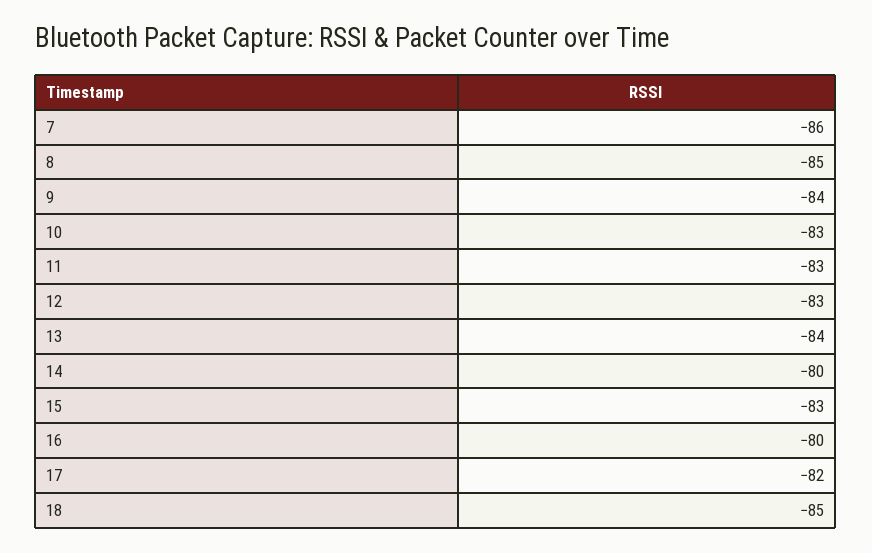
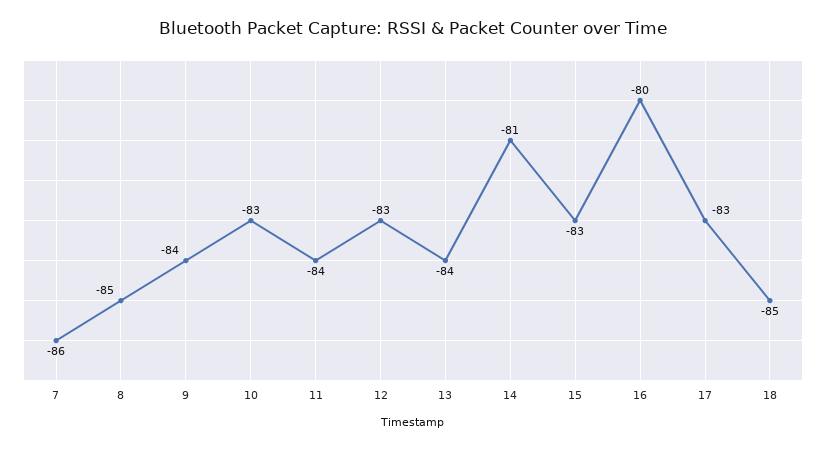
  {
    "7": -86,
    "8": -85,
    "9": -84,
    "10": -83,
-   "11": -83,
+   "11": -84,
    "12": -83,
    "13": -84,
-   "14": -80,
+   "14": -81,
    "15": -83,
    "16": -80,
-   "17": -82,
+   "17": -83,
    "18": -85
  }

